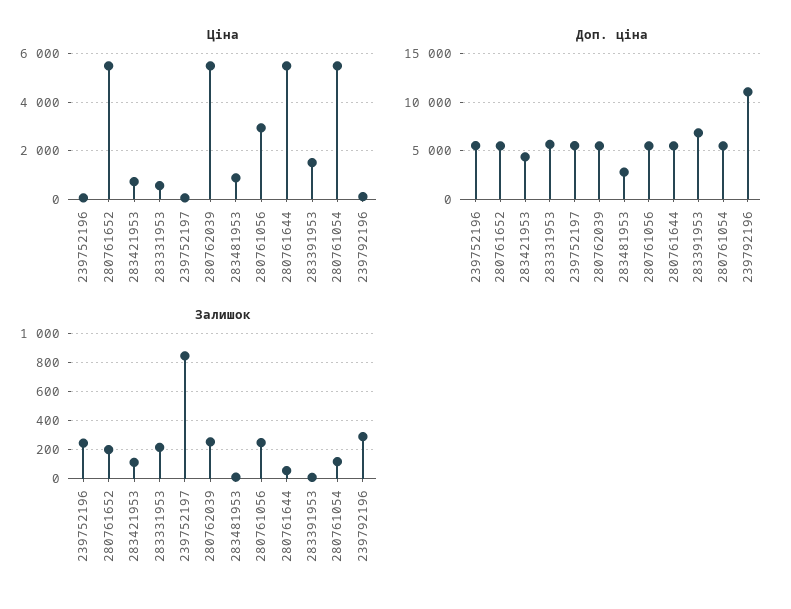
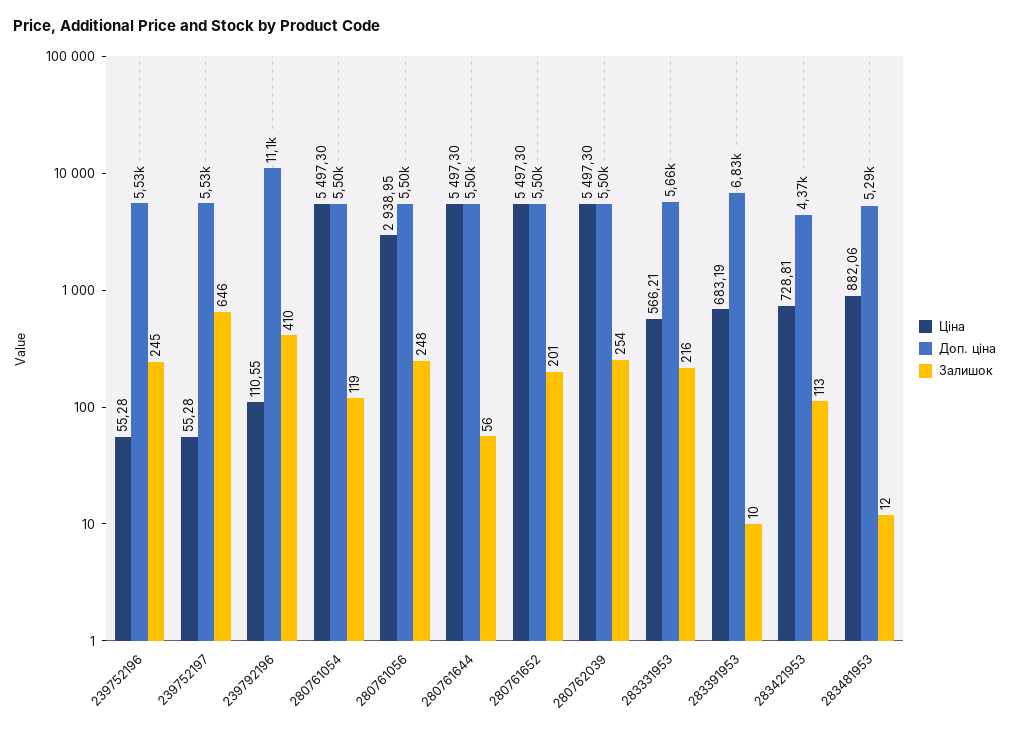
  {
    "Ціна": {
      "239752196": 55.28,
      "280761652": 5497.3,
      "283421953": 728.81,
      "283331953": 566.21,
      "239752197": 55.28,
      "280762039": 5497.3,
      "283481953": 882.06,
      "280761056": 2938.95,
      "280761644": 5497.3,
-     "283391953": 1500,
+     "283391953": 683.19,
      "280761054": 5497.3,
      "239792196": 110.55
    },
    "Доп. ціна": {
      "239752196": 5530,
      "280761652": 5500,
      "283421953": 4370,
      "283331953": 5660,
      "239752197": 5530,
      "280762039": 5500,
-     "283481953": 3000,
+     "283481953": 5290,
      "280761056": 5500,
      "280761644": 5500,
      "283391953": 6830,
      "280761054": 5500,
      "239792196": 11100
    },
    "Залишок": {
      "239752196": 245,
      "280761652": 201,
      "283421953": 113,
      "283331953": 216,
-     "239752197": 850,
+     "239752197": 646,
      "280762039": 254,
      "283481953": 12,
      "280761056": 248,
      "280761644": 56,
      "283391953": 10,
      "280761054": 119,
-     "239792196": 300
+     "239792196": 410
    }
  }

